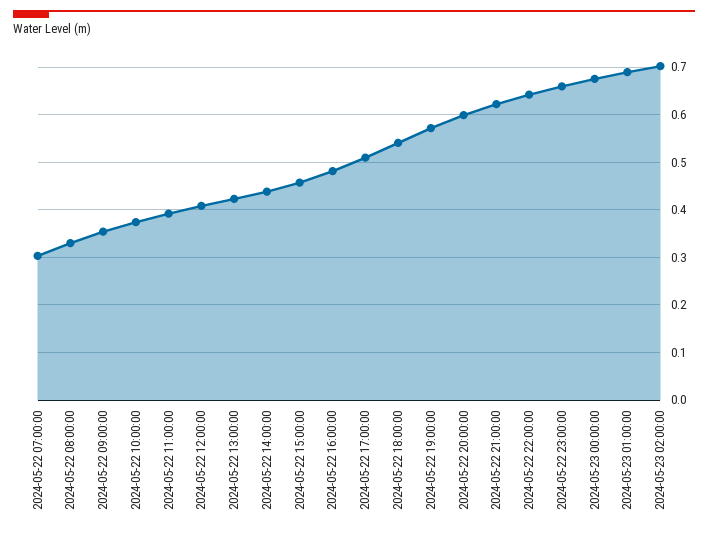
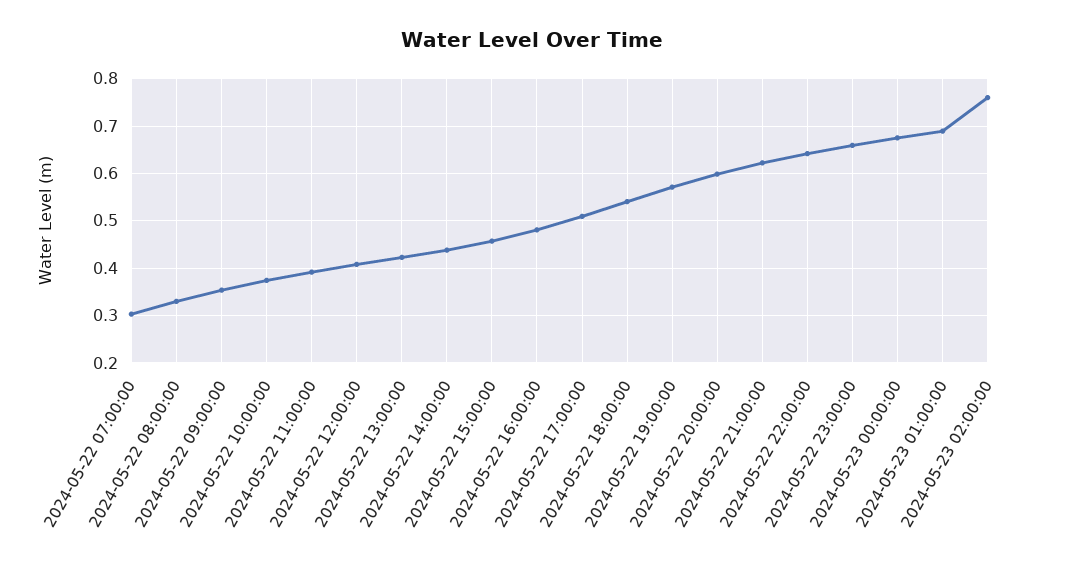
  {
    "2024-05-22 07:00:00": 0.3,
    "2024-05-22 08:00:00": 0.34,
    "2024-05-22 09:00:00": 0.36,
    "2024-05-22 10:00:00": 0.38,
    "2024-05-22 11:00:00": 0.4,
    "2024-05-22 12:00:00": 0.4,
    "2024-05-22 13:00:00": 0.42,
    "2024-05-22 14:00:00": 0.44,
    "2024-05-22 15:00:00": 0.46,
    "2024-05-22 16:00:00": 0.48,
    "2024-05-22 17:00:00": 0.5,
    "2024-05-22 18:00:00": 0.54,
    "2024-05-22 19:00:00": 0.58,
    "2024-05-22 20:00:00": 0.6,
    "2024-05-22 21:00:00": 0.62,
    "2024-05-22 22:00:00": 0.64,
    "2024-05-22 23:00:00": 0.66,
    "2024-05-23 00:00:00": 0.68,
    "2024-05-23 01:00:00": 0.68,
-   "2024-05-23 02:00:00": 0.7
+   "2024-05-23 02:00:00": 0.76
  }

